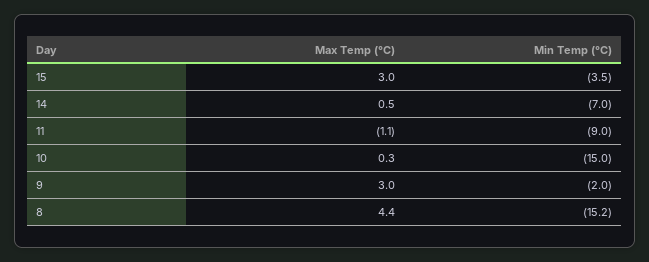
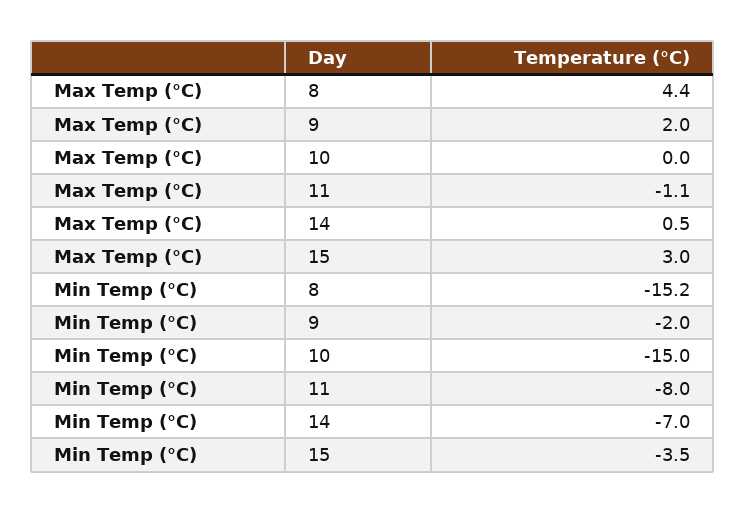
  {
    "Max Temp (°C)": {
      "15": 3,
      "14": 0.5,
      "11": -1.1,
-     "10": 0.3,
+     "10": 0,
-     "9": 3,
+     "9": 2,
      "8": 4.4
    },
    "Min Temp (°C)": {
      "15": -3.5,
      "14": -7,
-     "11": -9,
+     "11": -8,
      "10": -15,
      "9": -2,
      "8": -15.2
    }
  }

